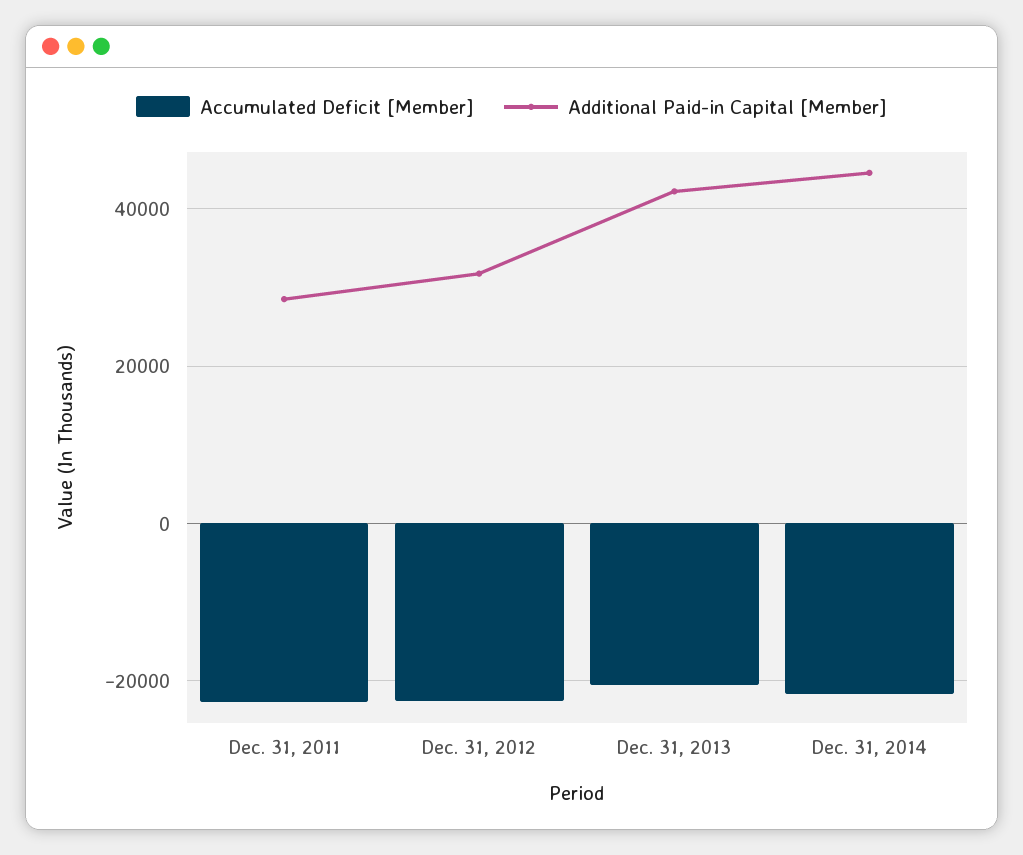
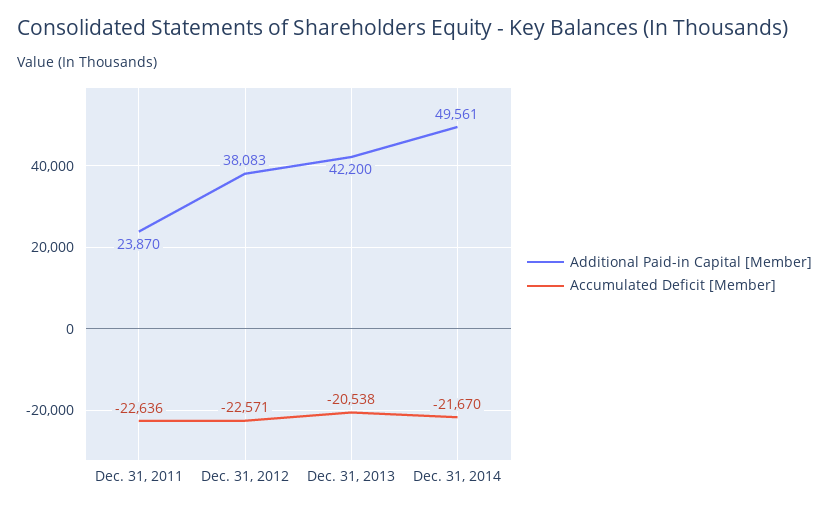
  {
    "Accumulated Deficit [Member]": {
      "Dec. 31, 2011": -22636,
      "Dec. 31, 2012": -22571,
      "Dec. 31, 2013": -20538,
      "Dec. 31, 2014": -21670
    },
    "Additional Paid-in Capital [Member]": {
-     "Dec. 31, 2011": 28000,
+     "Dec. 31, 2011": 23870,
-     "Dec. 31, 2012": 32000,
+     "Dec. 31, 2012": 38083,
      "Dec. 31, 2013": 42200,
-     "Dec. 31, 2014": 44000
+     "Dec. 31, 2014": 49561
    }
  }

